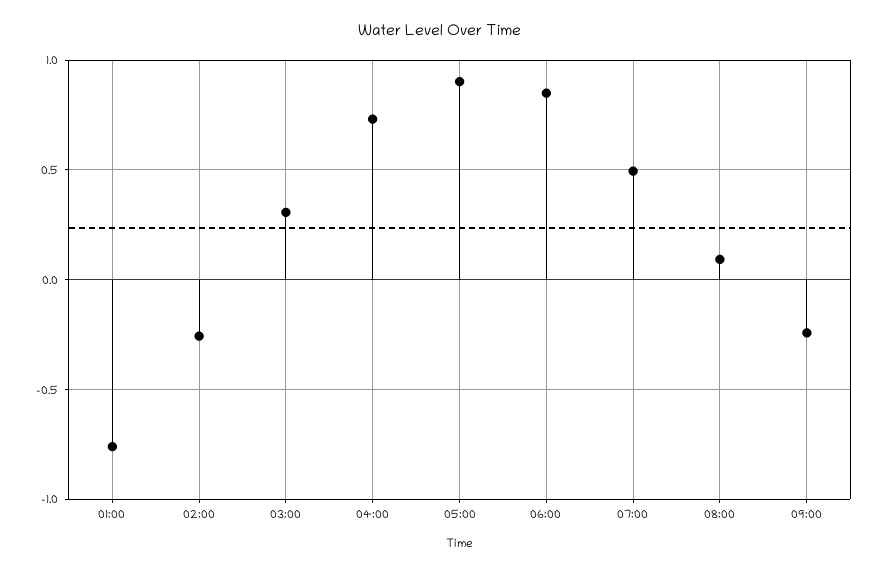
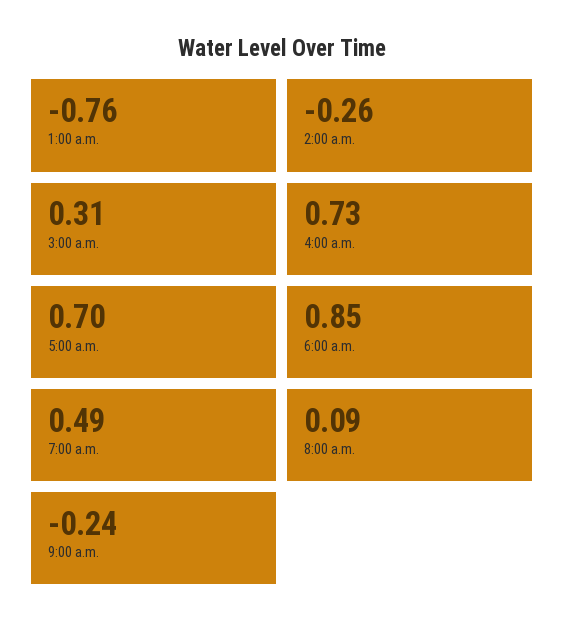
  {
    "01:00": -0.76,
    "02:00": -0.26,
    "03:00": 0.31,
    "04:00": 0.73,
-   "05:00": 0.9,
+   "05:00": 0.7,
    "06:00": 0.85,
    "07:00": 0.49,
    "08:00": 0.09,
    "09:00": -0.24
  }

